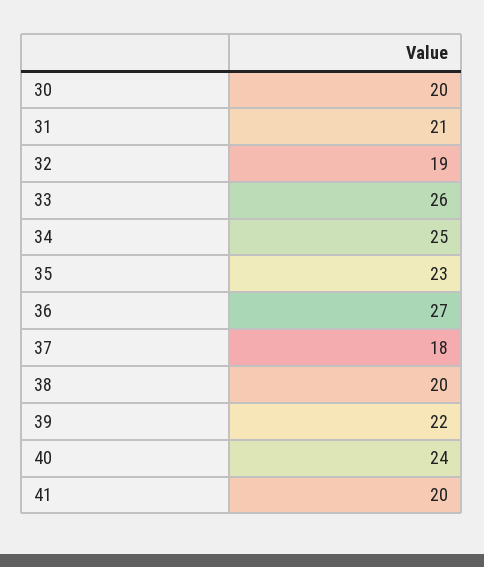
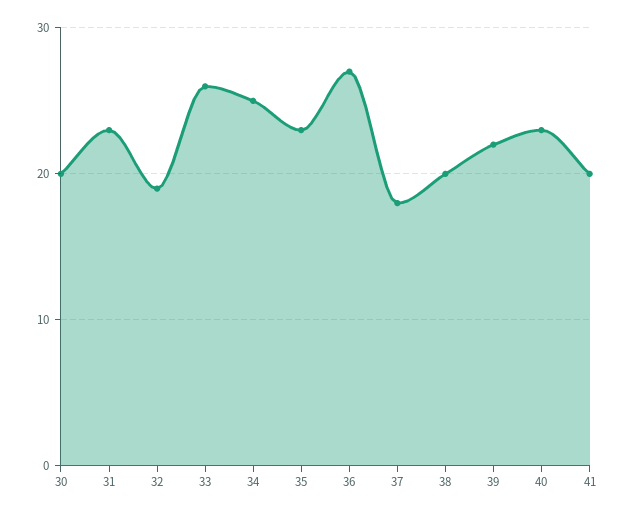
  {
    "30": 20,
-   "31": 21,
+   "31": 23,
    "32": 19,
    "33": 26,
    "34": 25,
    "35": 23,
    "36": 27,
    "37": 18,
    "38": 20,
    "39": 22,
-   "40": 24,
+   "40": 23,
    "41": 20
  }

